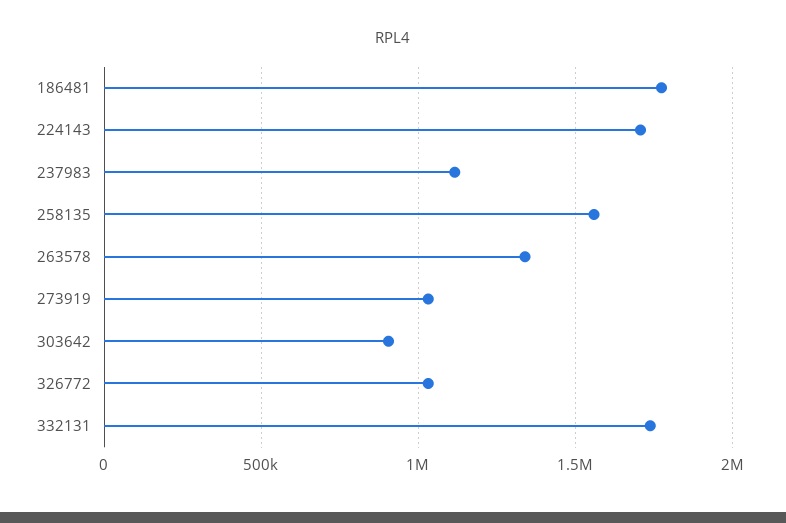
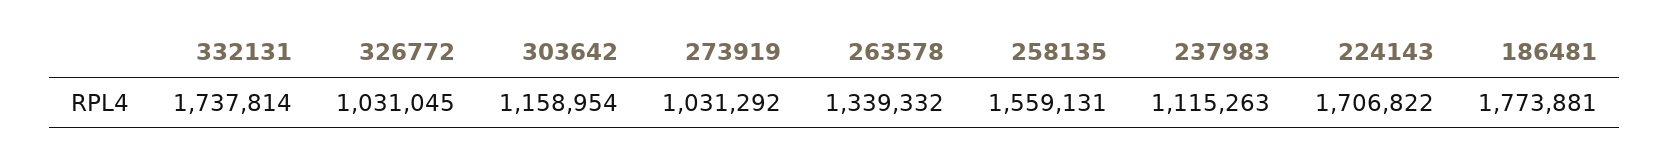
  {
    "186481": 1773881,
    "224143": 1706822,
    "237983": 1115263,
    "258135": 1559131,
    "263578": 1339332,
    "273919": 1031292,
-   "303642": 900000,
+   "303642": 1158954,
    "326772": 1031045,
    "332131": 1737814
  }

